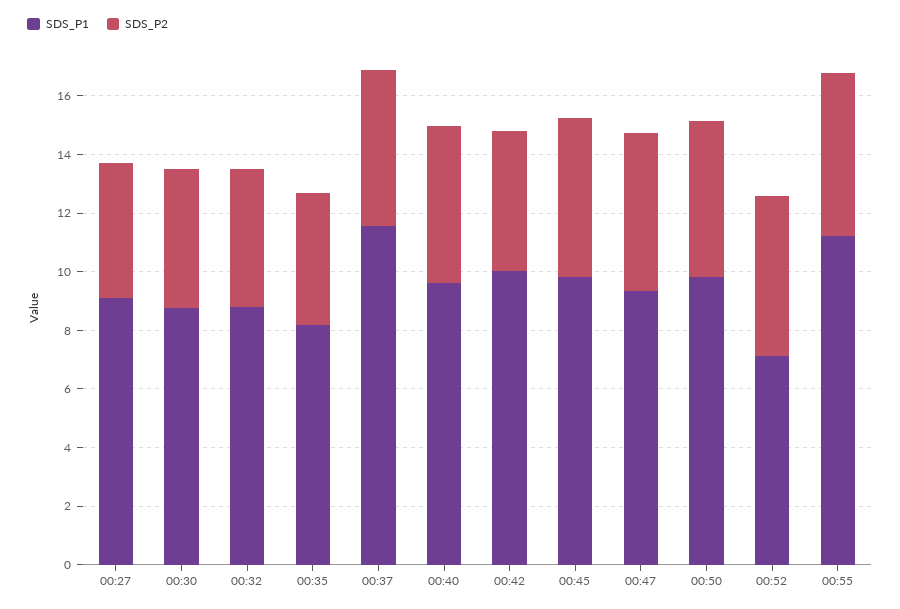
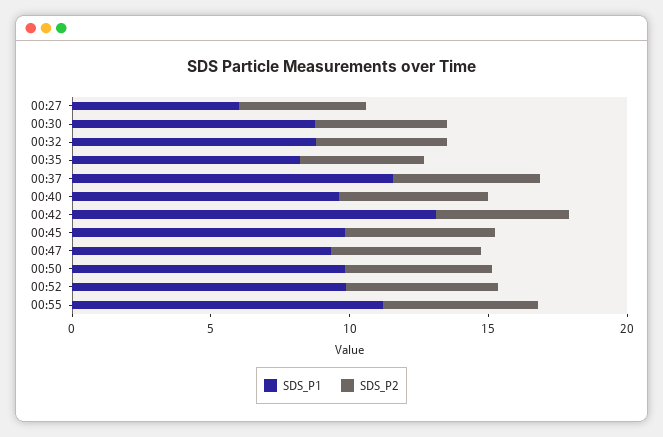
  {
    "SDS_P1": {
-     "00:27": 9,
+     "00:27": 6,
      "00:30": 9,
      "00:32": 9,
      "00:35": 8,
      "00:37": 11.5,
      "00:40": 9.5,
-     "00:42": 10,
+     "00:42": 13,
      "00:45": 10,
      "00:47": 9.5,
      "00:50": 10,
-     "00:52": 7,
+     "00:52": 10,
      "00:55": 11
    },
    "SDS_P2": {
      "00:27": 4.5,
      "00:30": 5,
      "00:32": 4.5,
      "00:35": 4.5,
      "00:37": 5.5,
      "00:40": 5.5,
      "00:42": 5,
      "00:45": 5.5,
      "00:47": 5.5,
      "00:50": 5.5,
      "00:52": 5.5,
      "00:55": 5.5
    }
  }

